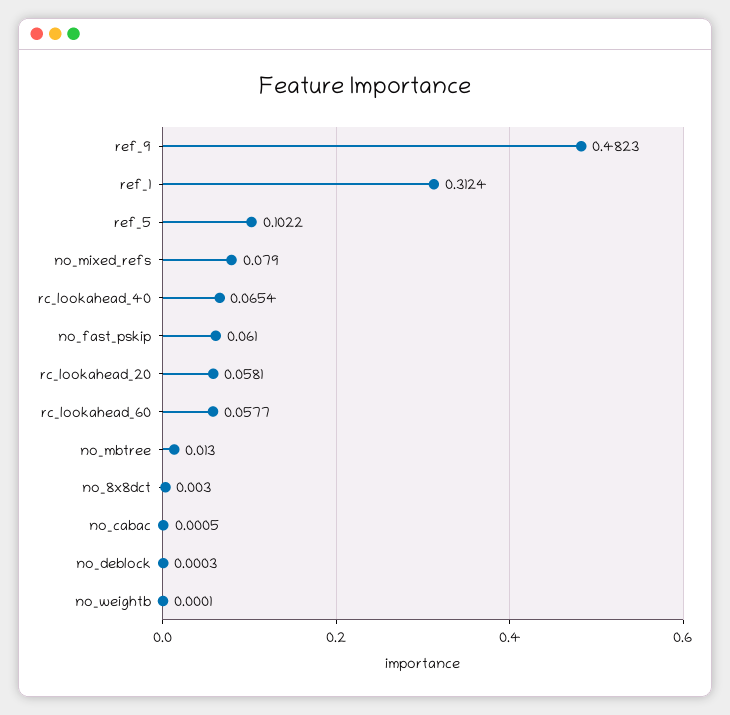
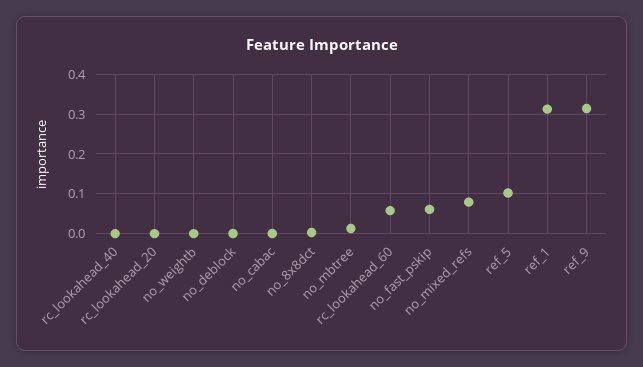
  {
-   "ref_9": 0.4823,
+   "ref_9": 0.32,
    "ref_1": 0.3124,
    "ref_5": 0.1022,
    "no_mixed_refs": 0.079,
-   "rc_lookahead_40": 0.0654,
+   "rc_lookahead_40": 0,
    "no_fast_pskip": 0.061,
-   "rc_lookahead_20": 0.0581,
+   "rc_lookahead_20": 0,
    "rc_lookahead_60": 0.0577,
    "no_mbtree": 0.013,
    "no_8x8dct": 0.003,
    "no_cabac": 0.0005,
    "no_deblock": 0.0003,
    "no_weightb": 0.0001
  }

